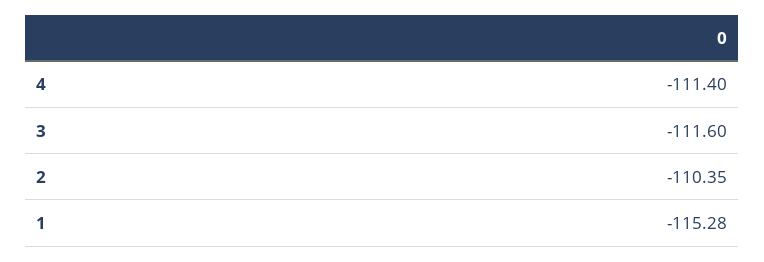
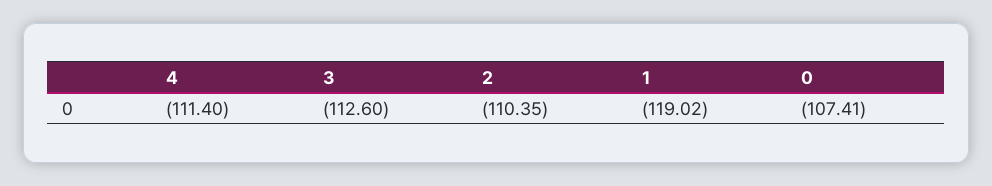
  {
    "4": -111.4,
-   "3": -111.6,
+   "3": -112.6,
    "2": -110.35,
-   "1": -115.28
+   "1": -119.02,
+   "0": -107.41
  }

